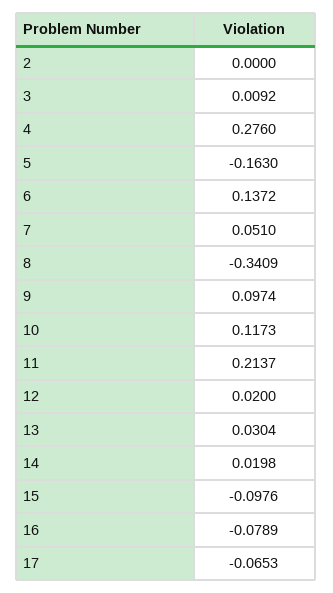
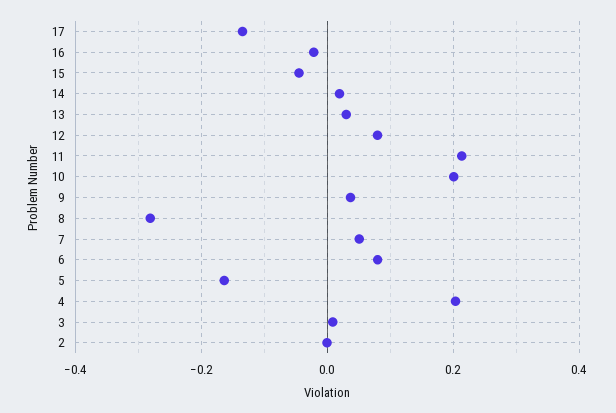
  {
    "2": 0,
    "3": 0.0092,
-   "4": 0.276,
+   "4": 0.2,
    "5": -0.163,
-   "6": 0.1372,
+   "6": 0.08,
    "7": 0.051,
-   "8": -0.3409,
+   "8": -0.28,
-   "9": 0.0974,
+   "9": 0.04,
-   "10": 0.1173,
+   "10": 0.2,
    "11": 0.2137,
-   "12": 0.02,
+   "12": 0.08,
    "13": 0.0304,
    "14": 0.0198,
-   "15": -0.0976,
+   "15": -0.04,
-   "16": -0.0789,
+   "16": -0.02,
-   "17": -0.0653
+   "17": -0.14
  }

